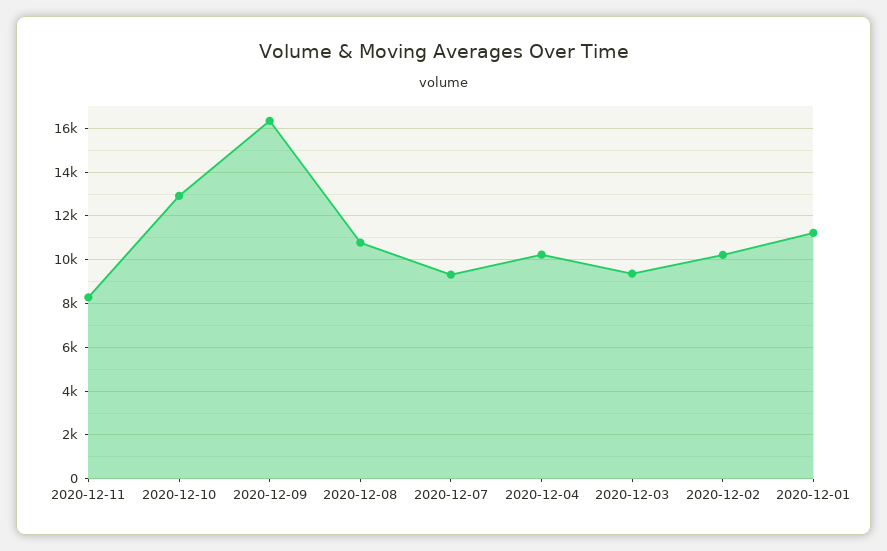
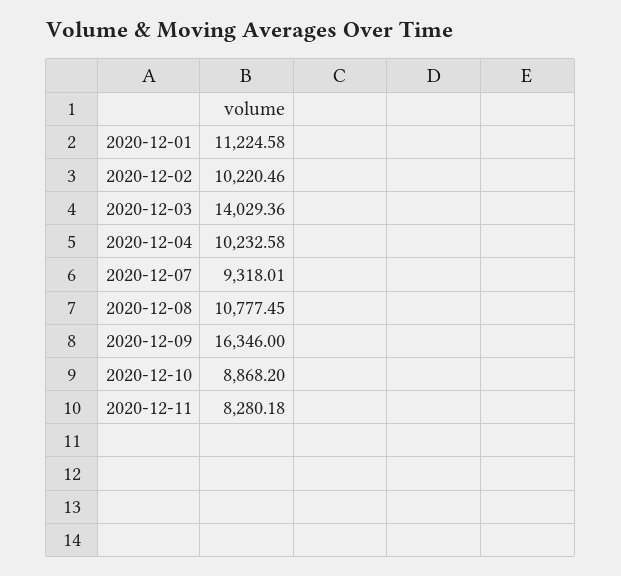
  {
    "2020-12-11": 8280.18,
-   "2020-12-10": 13000,
+   "2020-12-10": 8868.2,
    "2020-12-09": 16346,
    "2020-12-08": 10777.45,
    "2020-12-07": 9318.01,
    "2020-12-04": 10232.58,
-   "2020-12-03": 9500,
+   "2020-12-03": 14029.36,
    "2020-12-02": 10220.46,
    "2020-12-01": 11224.58
  }

